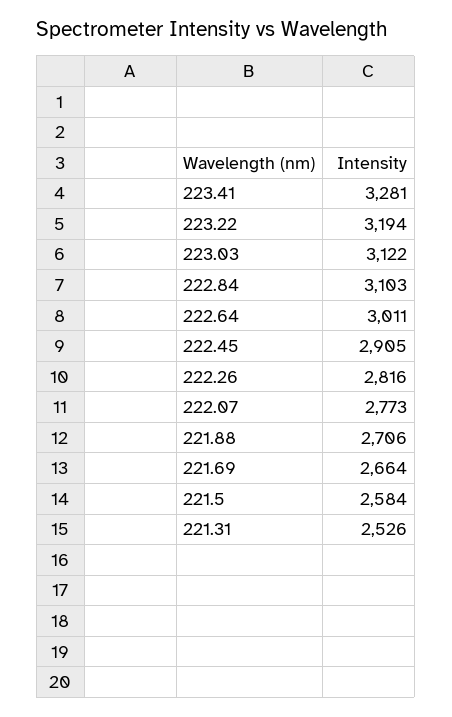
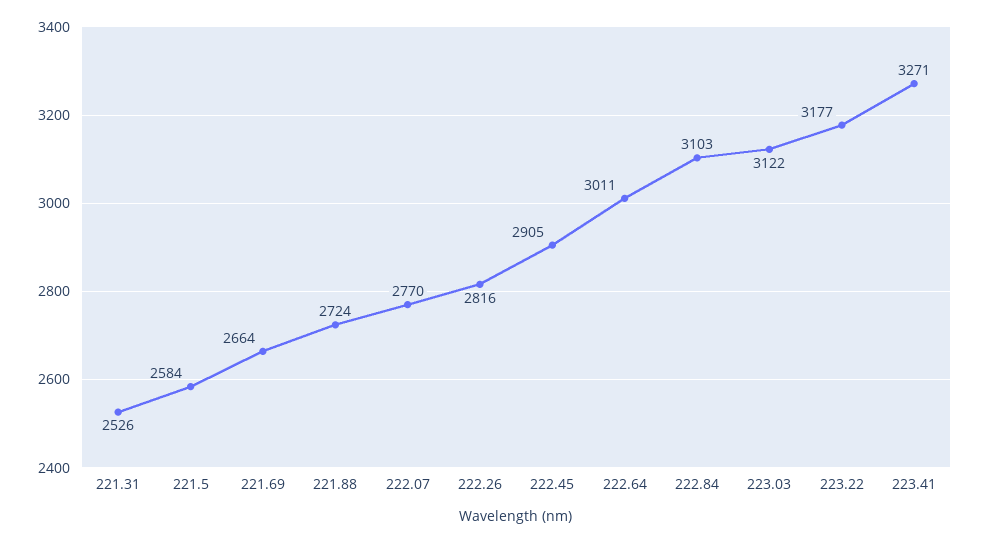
  {
-   "223.41": 3281,
+   "223.41": 3271,
-   "223.22": 3194,
+   "223.22": 3177,
    "223.03": 3122,
    "222.84": 3103,
    "222.64": 3011,
    "222.45": 2905,
    "222.26": 2816,
-   "222.07": 2773,
+   "222.07": 2770,
-   "221.88": 2706,
+   "221.88": 2724,
    "221.69": 2664,
    "221.5": 2584,
    "221.31": 2526
  }

